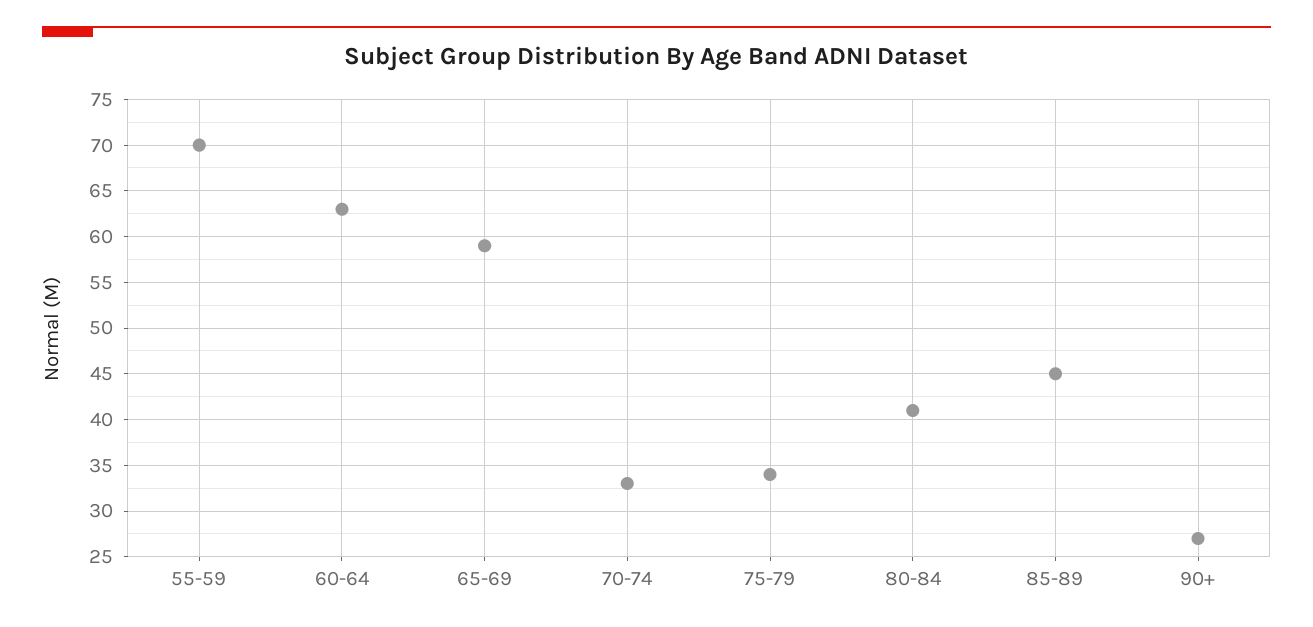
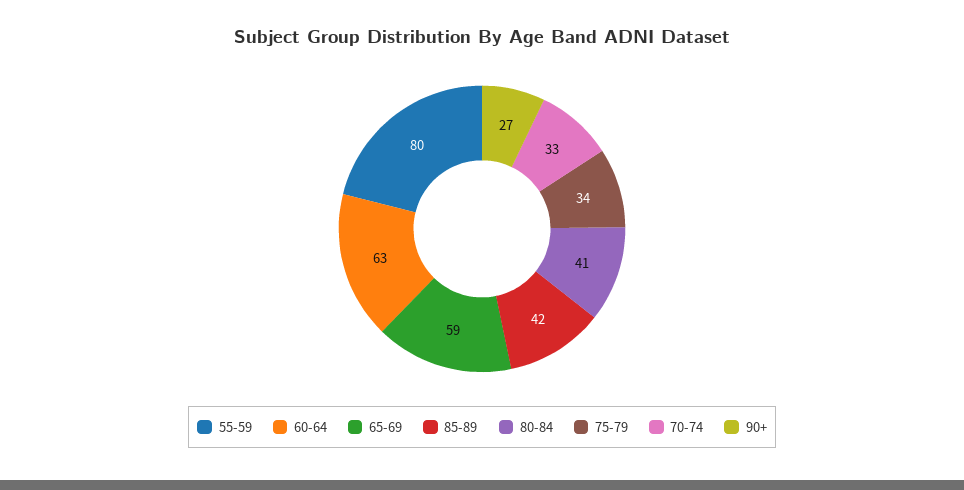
  {
-   "55-59": 70,
+   "55-59": 80,
    "60-64": 63,
    "65-69": 59,
    "70-74": 33,
    "75-79": 34,
    "80-84": 41,
-   "85-89": 45,
+   "85-89": 42,
    "90+": 27
  }

